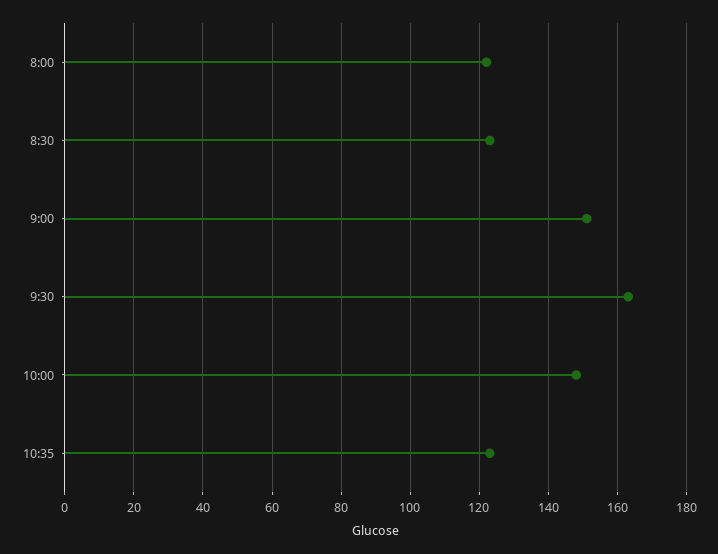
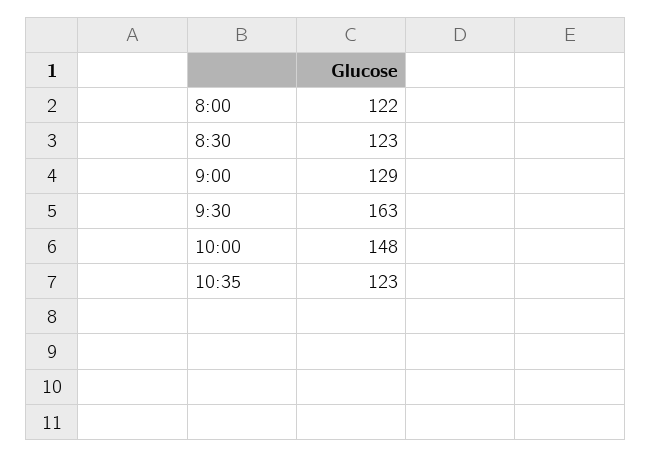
  {
    "8:00": 122,
    "8:30": 123,
-   "9:00": 150,
+   "9:00": 129,
    "9:30": 163,
    "10:00": 148,
    "10:35": 123
  }

